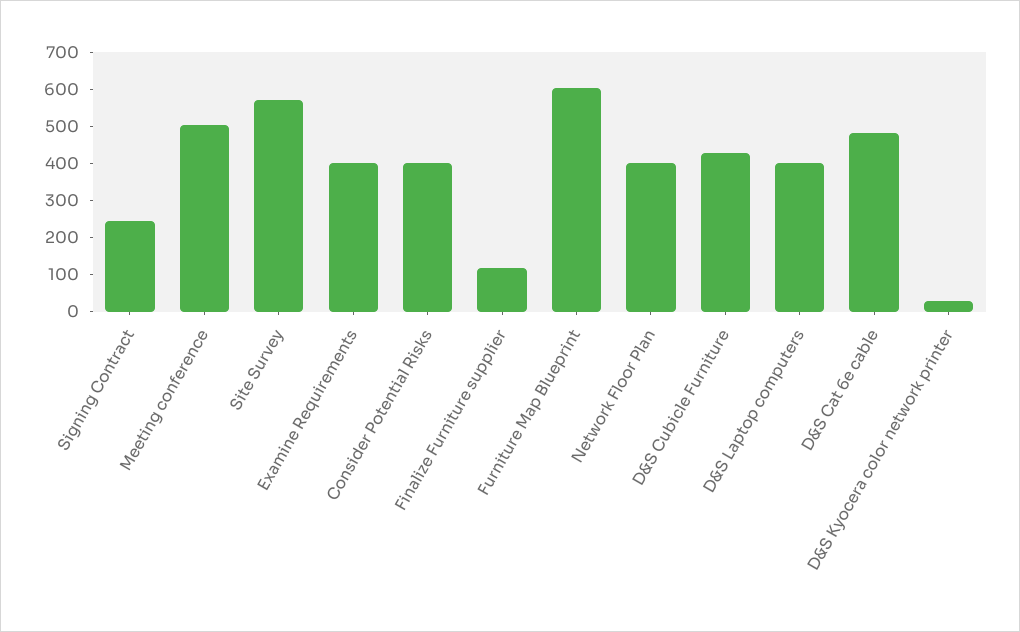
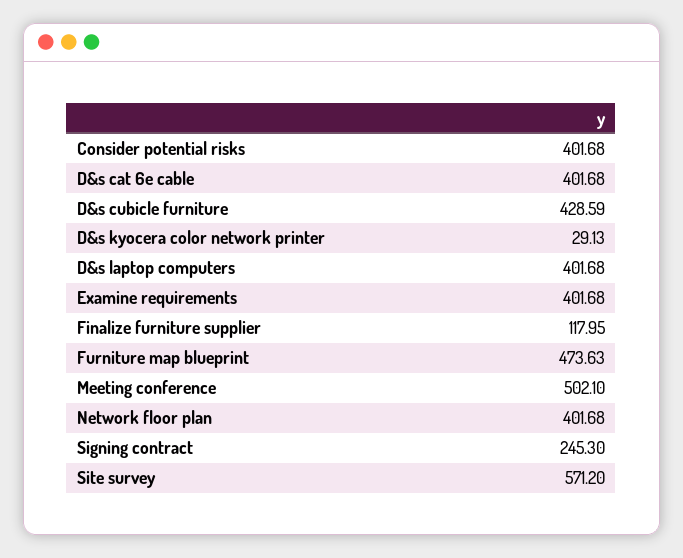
  {
    "Signing Contract": 245.3,
    "Meeting conference": 502.1,
    "Site Survey": 571.2,
    "Examine Requirements": 401.68,
    "Consider Potential Risks": 401.68,
    "Finalize Furniture supplier": 117.95,
-   "Furniture Map Blueprint": 600,
+   "Furniture Map Blueprint": 473.63,
    "Network Floor Plan": 401.68,
    "D&S Cubicle Furniture": 428.59,
    "D&S Laptop computers": 401.68,
-   "D&S Cat 6e cable": 475,
+   "D&S Cat 6e cable": 401.68,
    "D&S Kyocera color network printer": 29.13
  }

